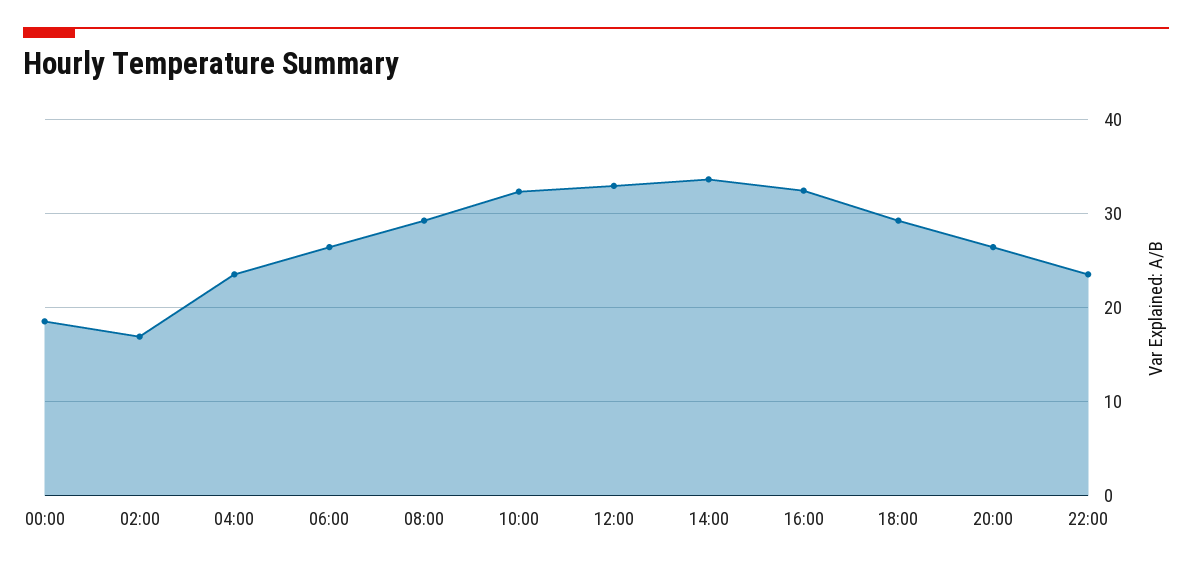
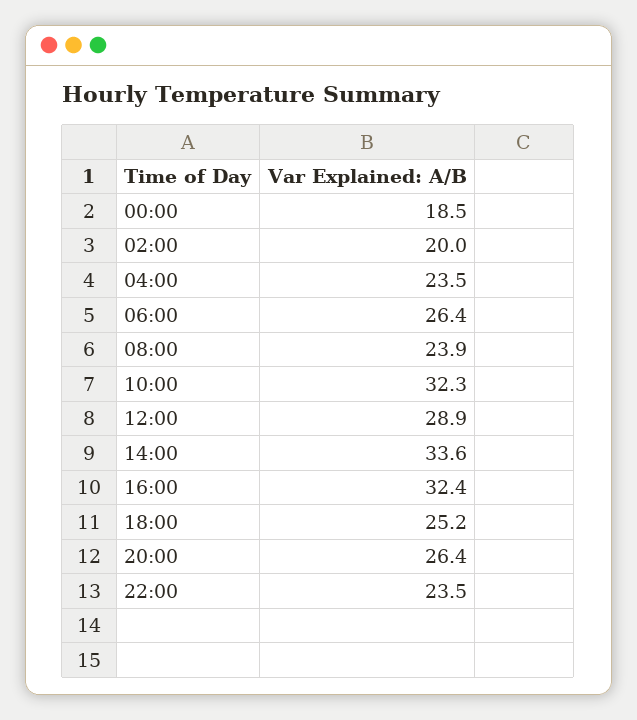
  {
    "00:00": 18.5,
-   "02:00": 17,
+   "02:00": 20,
    "04:00": 23.5,
    "06:00": 26.4,
-   "08:00": 29,
+   "08:00": 23.9,
    "10:00": 32.3,
-   "12:00": 33,
+   "12:00": 28.9,
    "14:00": 33.6,
    "16:00": 32.4,
-   "18:00": 29,
+   "18:00": 25.2,
    "20:00": 26.4,
    "22:00": 23.5
  }

